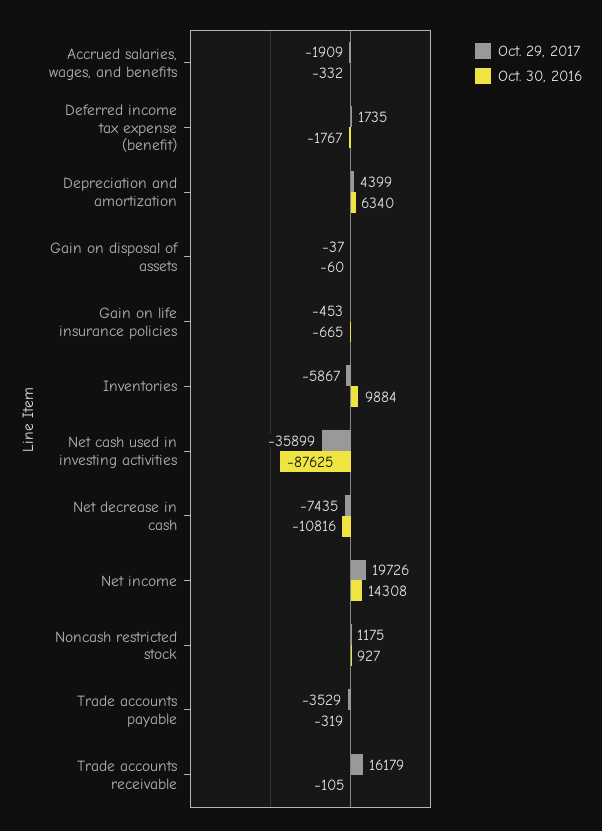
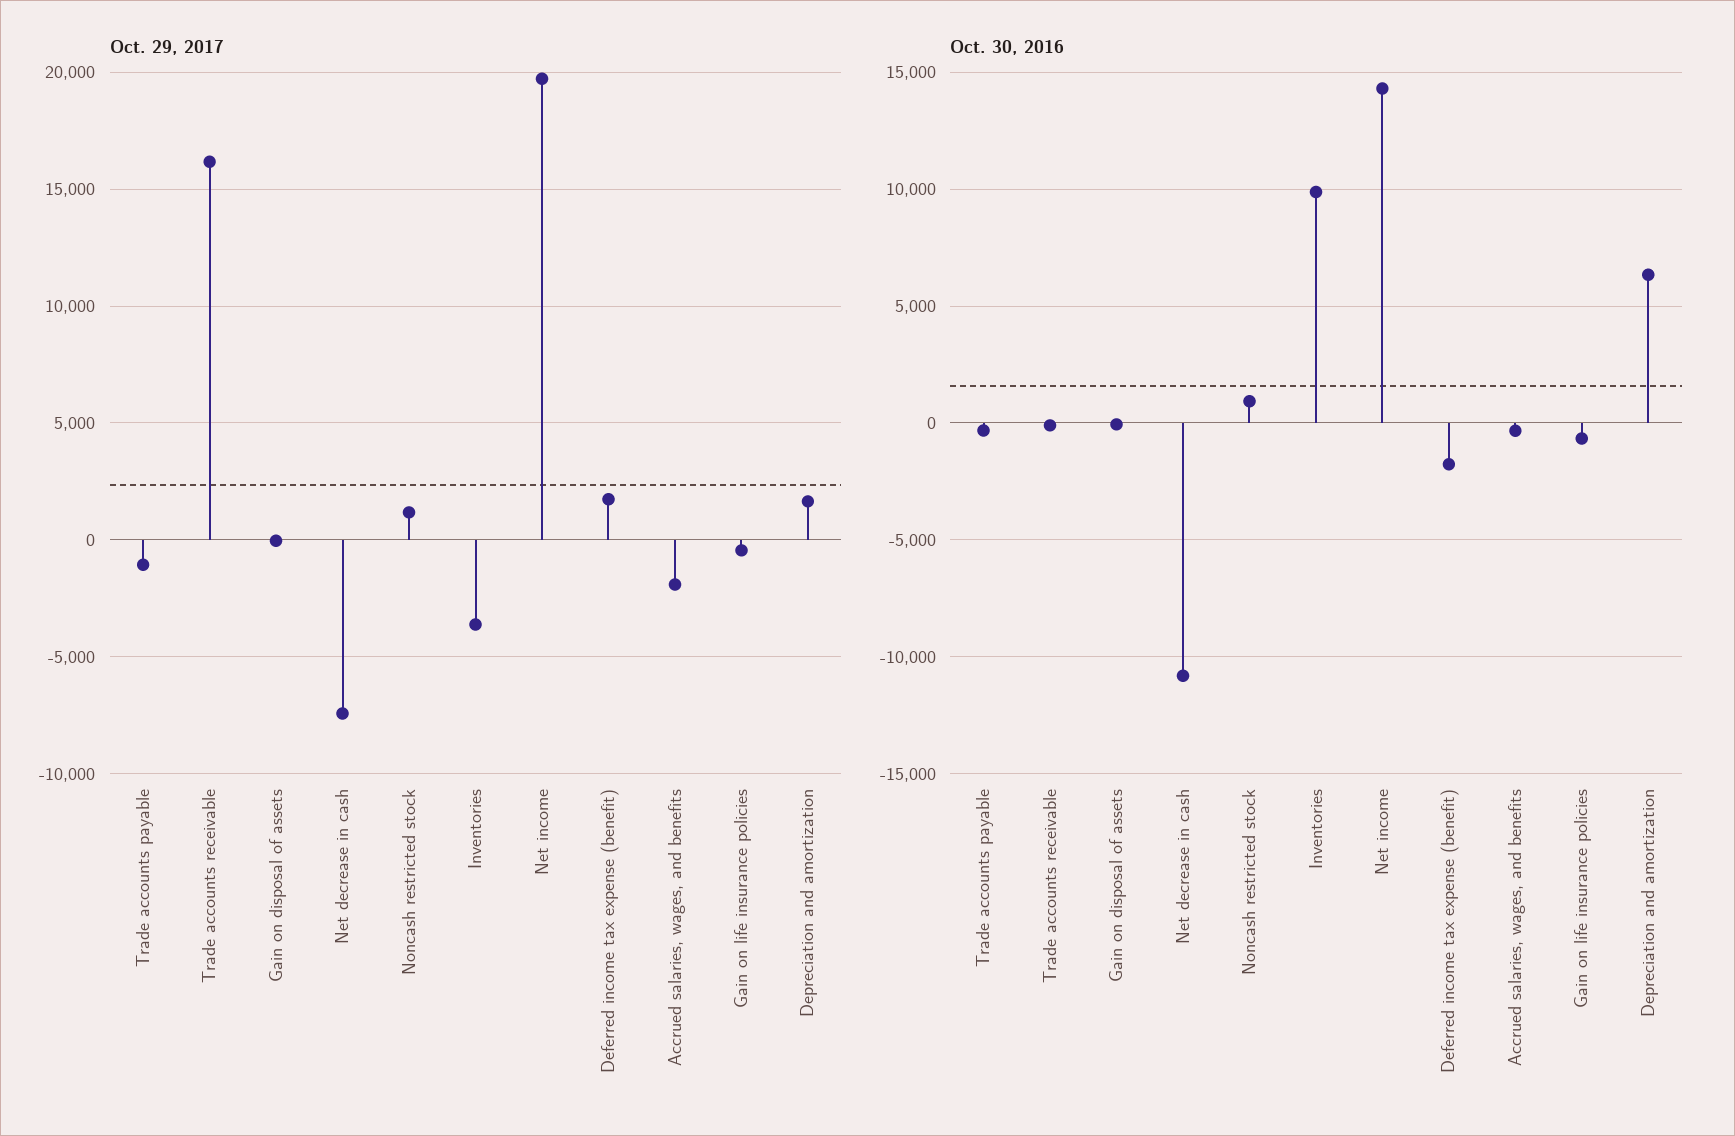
  {
    "Oct. 29, 2017": {
      "Accrued salaries, wages, and benefits": -1909,
      "Deferred income tax expense (benefit)": 1735,
-     "Depreciation and amortization": 4399,
+     "Depreciation and amortization": 1500,
      "Gain on disposal of assets": -37,
      "Gain on life insurance policies": -453,
-     "Inventories": -5867,
+     "Inventories": -3500,
-     "Net cash used in investing activities": -35899,
      "Net decrease in cash": -7435,
      "Net income": 19726,
      "Noncash restricted stock": 1175,
-     "Trade accounts payable": -3529,
+     "Trade accounts payable": -1000,
      "Trade accounts receivable": 16179
    },
    "Oct. 30, 2016": {
      "Accrued salaries, wages, and benefits": -332,
      "Deferred income tax expense (benefit)": -1767,
      "Depreciation and amortization": 6340,
      "Gain on disposal of assets": -60,
      "Gain on life insurance policies": -665,
      "Inventories": 9884,
-     "Net cash used in investing activities": -87625,
      "Net decrease in cash": -10816,
      "Net income": 14308,
      "Noncash restricted stock": 927,
      "Trade accounts payable": -319,
      "Trade accounts receivable": -105
    }
  }

